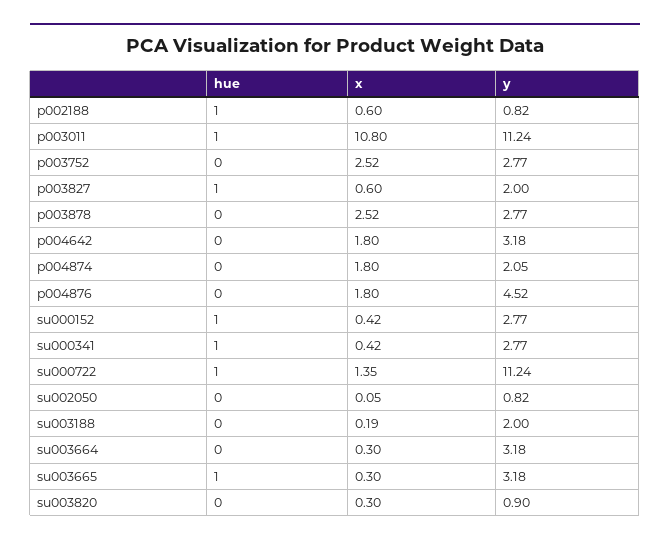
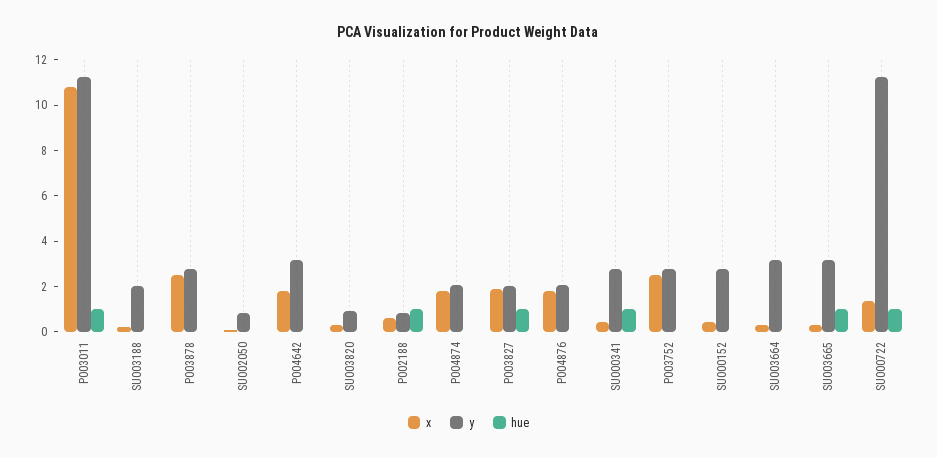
  {
    "hue": {
      "p002188": 1,
      "p003011": 1,
      "p003752": 0,
      "p003827": 1,
      "p003878": 0,
      "p004642": 0,
      "p004874": 0,
      "p004876": 0,
-     "su000152": 1,
+     "su000152": 0,
      "su000341": 1,
      "su000722": 1,
      "su002050": 0,
      "su003188": 0,
      "su003664": 0,
      "su003665": 1,
      "su003820": 0
    },
    "x": {
      "p002188": 0.6,
      "p003011": 10.8,
      "p003752": 2.52,
-     "p003827": 0.6,
+     "p003827": 2,
      "p003878": 2.52,
      "p004642": 1.8,
      "p004874": 1.8,
      "p004876": 1.8,
      "su000152": 0.42,
      "su000341": 0.42,
      "su000722": 1.35,
      "su002050": 0.05,
      "su003188": 0.19,
      "su003664": 0.3,
      "su003665": 0.3,
      "su003820": 0.3
    },
    "y": {
      "p002188": 0.82,
      "p003011": 11.24,
      "p003752": 2.77,
      "p003827": 2,
      "p003878": 2.77,
      "p004642": 3.18,
      "p004874": 2.05,
-     "p004876": 4.52,
+     "p004876": 2,
      "su000152": 2.77,
      "su000341": 2.77,
      "su000722": 11.24,
      "su002050": 0.82,
      "su003188": 2,
      "su003664": 3.18,
      "su003665": 3.18,
      "su003820": 0.9
    }
  }

